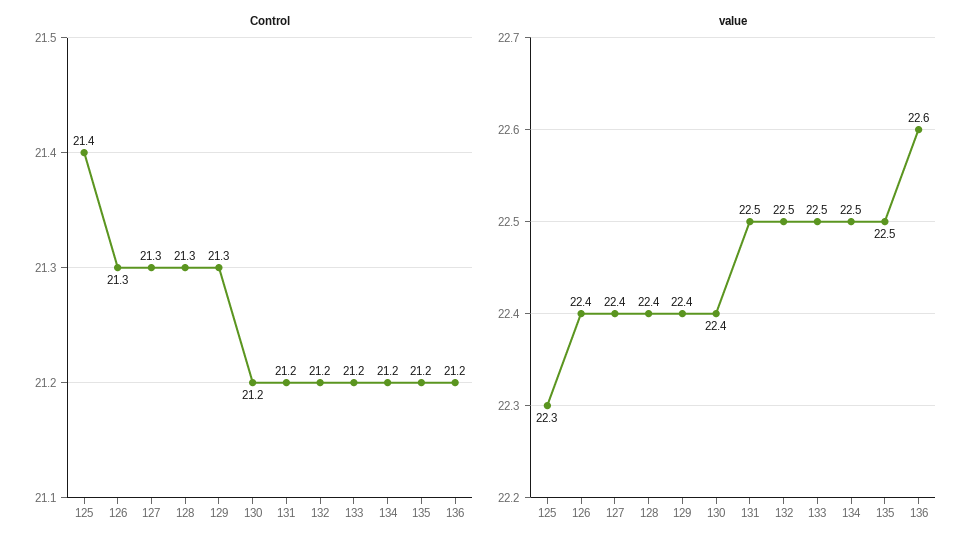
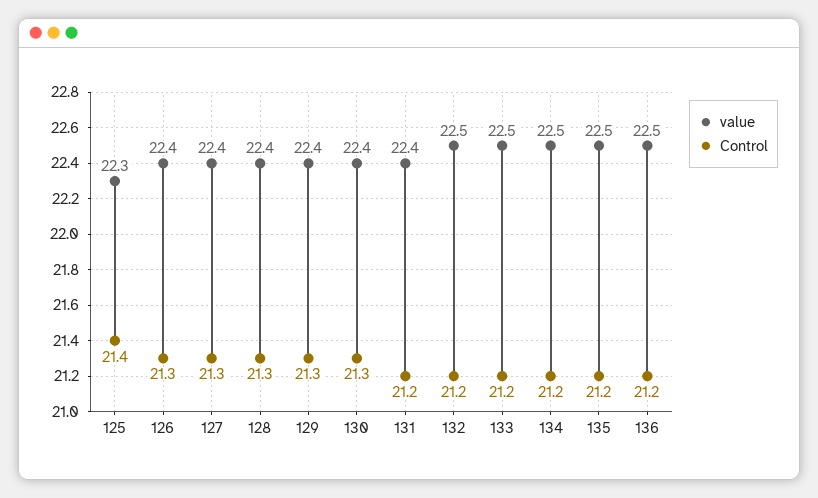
  {
    "Control": {
      "125": 21.4,
      "126": 21.3,
      "127": 21.3,
      "128": 21.3,
      "129": 21.3,
-     "130": 21.2,
+     "130": 21.3,
      "131": 21.2,
      "132": 21.2,
      "133": 21.2,
      "134": 21.2,
      "135": 21.2,
      "136": 21.2
    },
    "value": {
      "125": 22.3,
      "126": 22.4,
      "127": 22.4,
      "128": 22.4,
      "129": 22.4,
      "130": 22.4,
-     "131": 22.5,
+     "131": 22.4,
      "132": 22.5,
      "133": 22.5,
      "134": 22.5,
      "135": 22.5,
-     "136": 22.6
+     "136": 22.5
    }
  }

